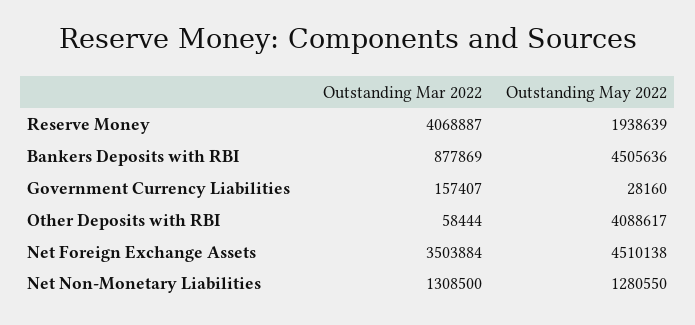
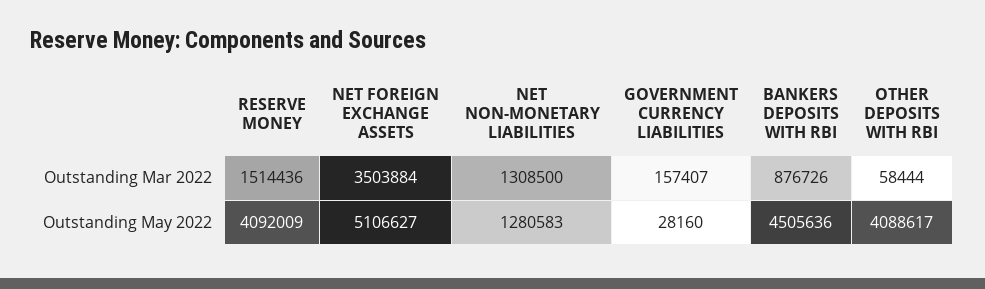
  {
    "Outstanding Mar 2022": {
-     "Reserve Money": 4068887,
+     "Reserve Money": 1514436,
-     "Bankers Deposits with RBI": 877869,
+     "Bankers Deposits with RBI": 876726,
      "Government Currency Liabilities": 157407,
      "Other Deposits with RBI": 58444,
      "Net Foreign Exchange Assets": 3503884,
      "Net Non-Monetary Liabilities": 1308500
    },
    "Outstanding May 2022": {
-     "Reserve Money": 1938639,
+     "Reserve Money": 4092009,
      "Bankers Deposits with RBI": 4505636,
      "Government Currency Liabilities": 28160,
      "Other Deposits with RBI": 4088617,
-     "Net Foreign Exchange Assets": 4510138,
+     "Net Foreign Exchange Assets": 5106627,
-     "Net Non-Monetary Liabilities": 1280550
+     "Net Non-Monetary Liabilities": 1280583
    }
  }

